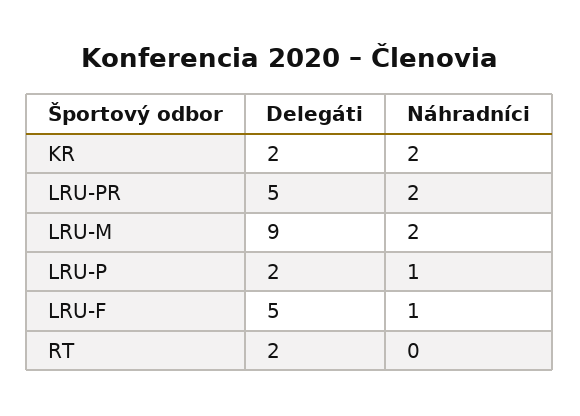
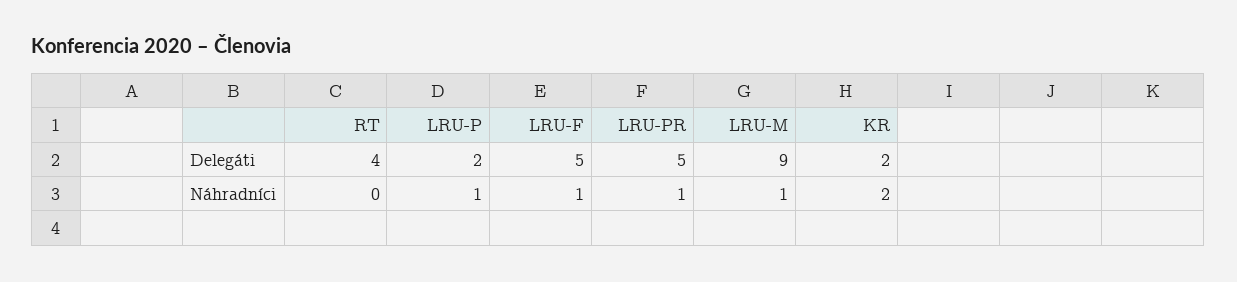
  {
    "Delegáti": {
      "KR": 2,
      "LRU-PR": 5,
      "LRU-M": 9,
      "LRU-P": 2,
      "LRU-F": 5,
-     "RT": 2
+     "RT": 4
    },
    "Náhradníci": {
      "KR": 2,
-     "LRU-PR": 2,
+     "LRU-PR": 1,
-     "LRU-M": 2,
+     "LRU-M": 1,
      "LRU-P": 1,
      "LRU-F": 1,
      "RT": 0
    }
  }

